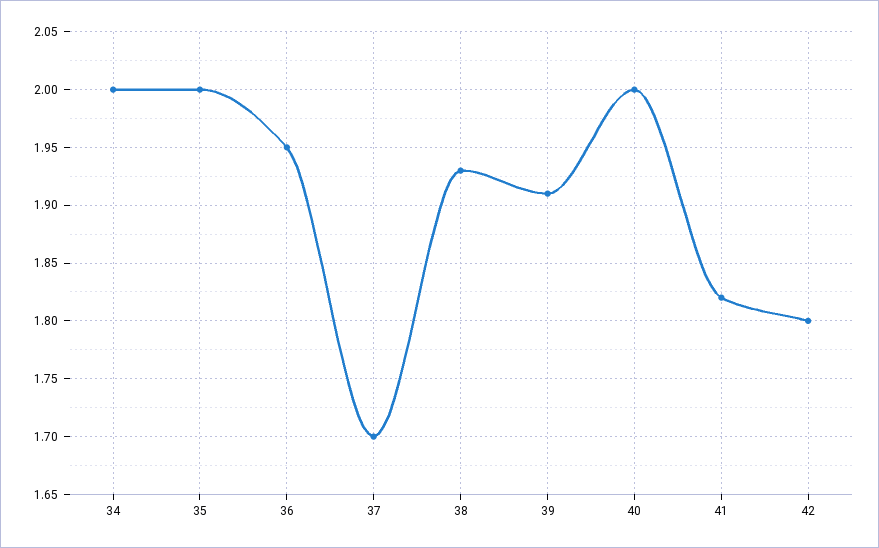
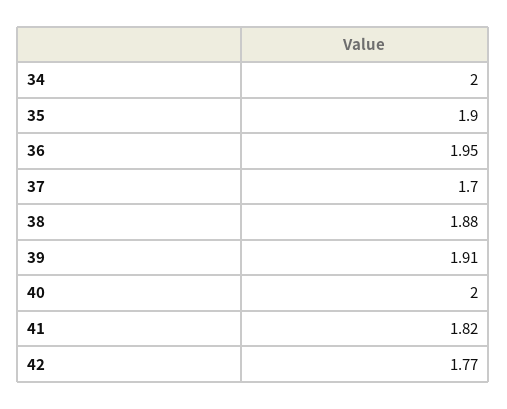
  {
    "34": 2,
-   "35": 2,
+   "35": 1.9,
    "36": 1.95,
    "37": 1.7,
-   "38": 1.93,
+   "38": 1.88,
    "39": 1.91,
    "40": 2,
    "41": 1.82,
-   "42": 1.8
+   "42": 1.77
  }

